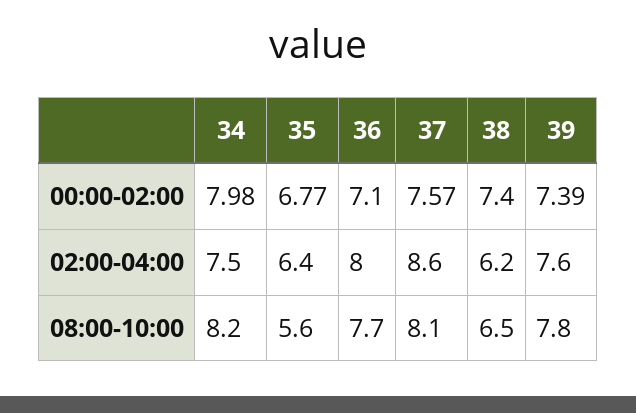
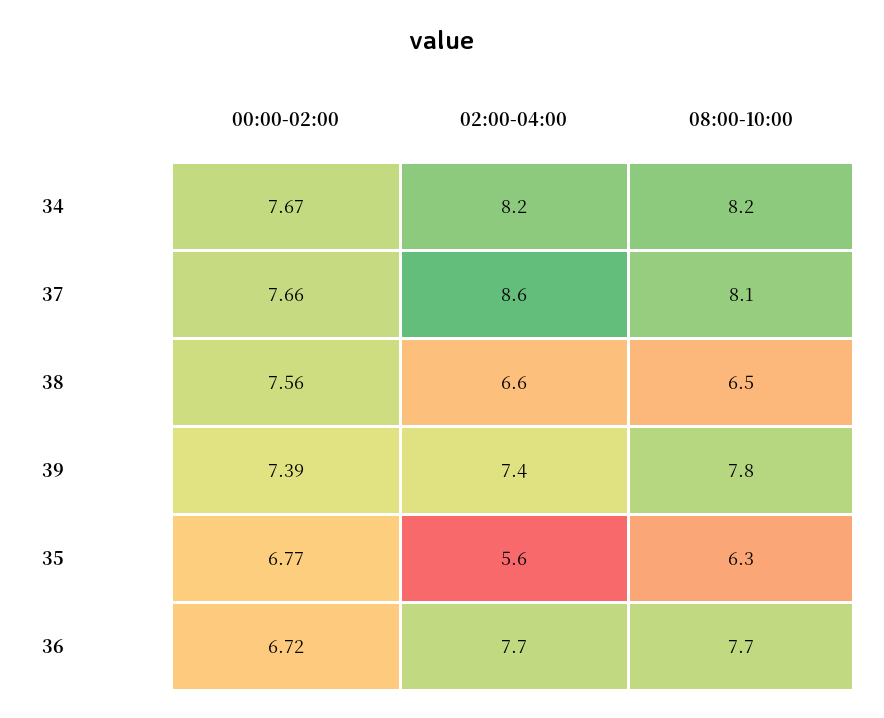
  {
    "34": {
-     "00:00-02:00": 7.98,
+     "00:00-02:00": 7.67,
-     "02:00-04:00": 7.5,
+     "02:00-04:00": 8.2,
      "08:00-10:00": 8.2
    },
    "35": {
      "00:00-02:00": 6.77,
-     "02:00-04:00": 6.4,
+     "02:00-04:00": 5.6,
-     "08:00-10:00": 5.6
+     "08:00-10:00": 6.3
    },
    "36": {
-     "00:00-02:00": 7.1,
+     "00:00-02:00": 6.72,
-     "02:00-04:00": 8,
+     "02:00-04:00": 7.7,
      "08:00-10:00": 7.7
    },
    "37": {
-     "00:00-02:00": 7.57,
+     "00:00-02:00": 7.66,
      "02:00-04:00": 8.6,
      "08:00-10:00": 8.1
    },
    "38": {
-     "00:00-02:00": 7.4,
+     "00:00-02:00": 7.56,
-     "02:00-04:00": 6.2,
+     "02:00-04:00": 6.6,
      "08:00-10:00": 6.5
    },
    "39": {
      "00:00-02:00": 7.39,
-     "02:00-04:00": 7.6,
+     "02:00-04:00": 7.4,
      "08:00-10:00": 7.8
    }
  }

